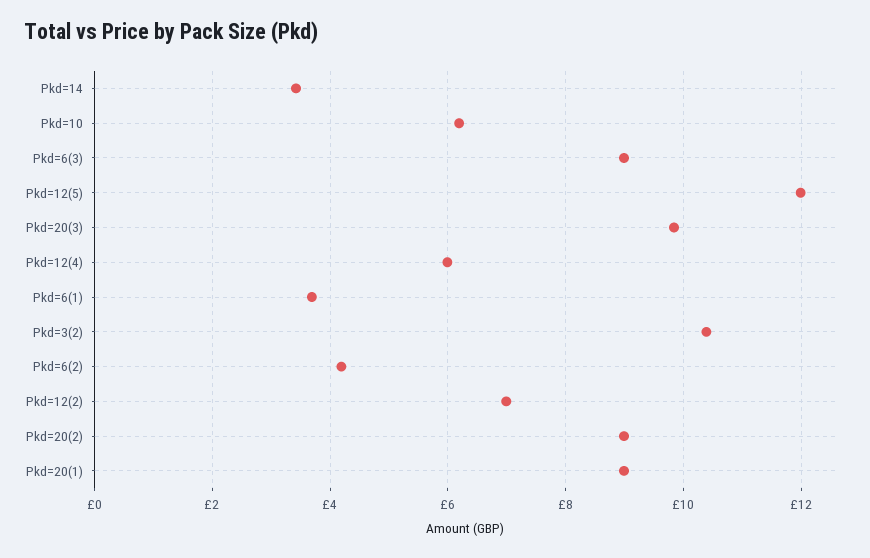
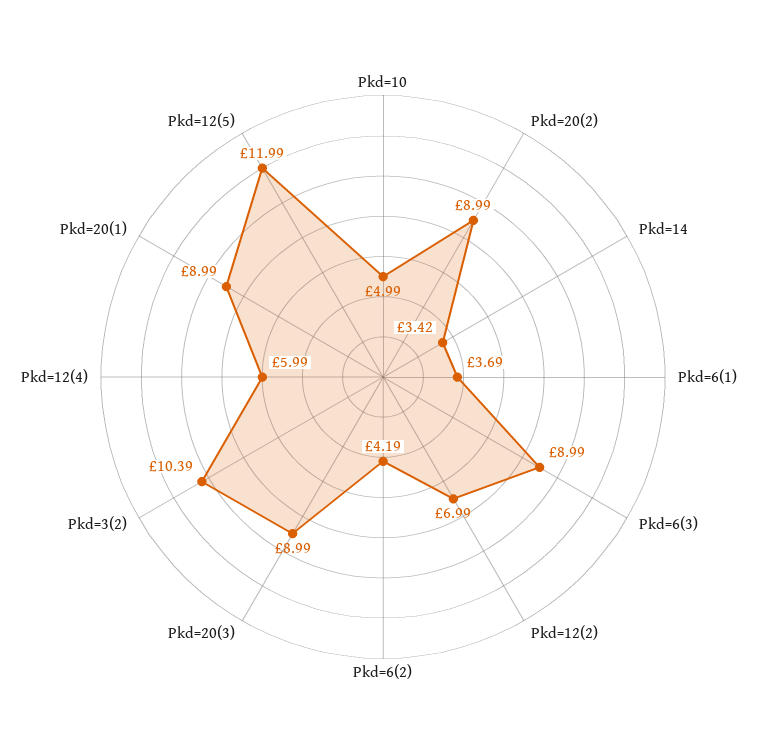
  {
    "Pkd=14": 3.42,
-   "Pkd=10": 6.2,
+   "Pkd=10": 4.99,
    "Pkd=6(3)": 8.99,
    "Pkd=12(5)": 11.99,
-   "Pkd=20(3)": 9.8,
+   "Pkd=20(3)": 8.99,
    "Pkd=12(4)": 5.99,
    "Pkd=6(1)": 3.69,
    "Pkd=3(2)": 10.39,
    "Pkd=6(2)": 4.19,
    "Pkd=12(2)": 6.99,
    "Pkd=20(2)": 8.99,
    "Pkd=20(1)": 8.99
  }

